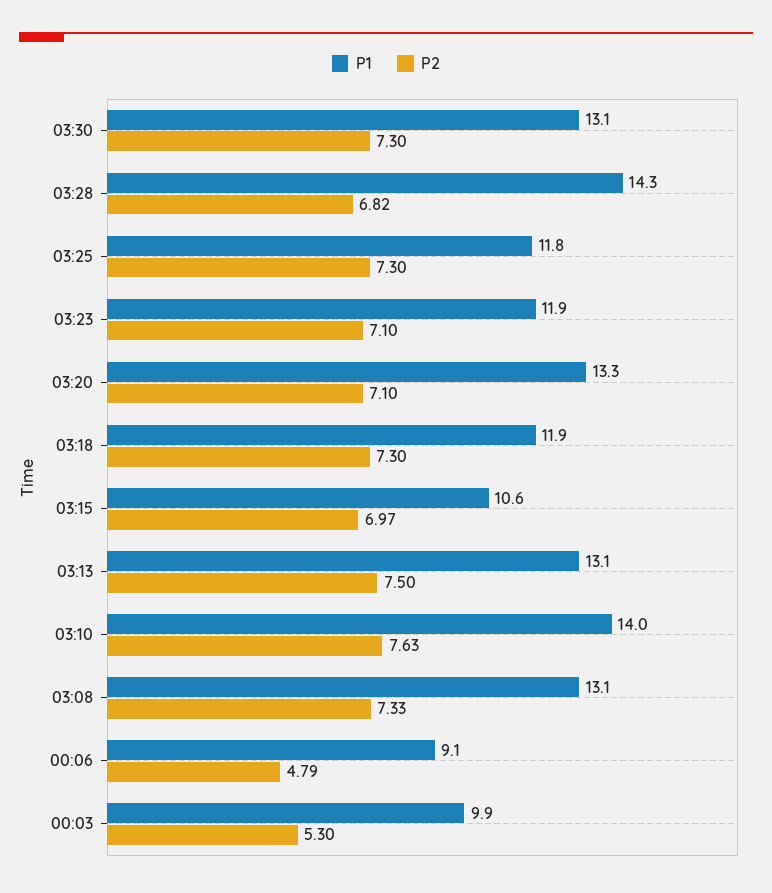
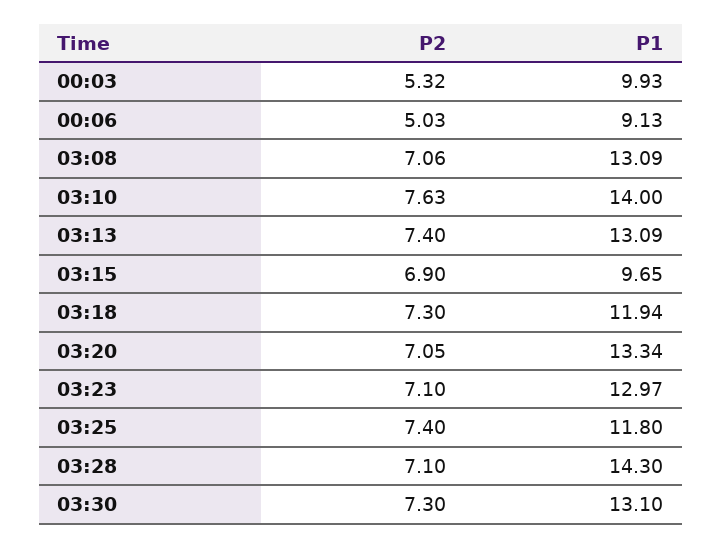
  {
    "P1": {
      "03:30": 13.1,
      "03:28": 14.3,
      "03:25": 11.8,
-     "03:23": 11.9,
+     "03:23": 12.97,
      "03:20": 13.34,
      "03:18": 11.94,
-     "03:15": 10.6,
+     "03:15": 9.65,
      "03:13": 13.09,
      "03:10": 14,
      "03:08": 13.09,
      "00:06": 9.13,
      "00:03": 9.93
    },
    "P2": {
      "03:30": 7.3,
-     "03:28": 6.82,
+     "03:28": 7.1,
-     "03:25": 7.3,
+     "03:25": 7.4,
      "03:23": 7.1,
-     "03:20": 7.1,
+     "03:20": 7.05,
      "03:18": 7.3,
-     "03:15": 6.97,
+     "03:15": 6.9,
-     "03:13": 7.5,
+     "03:13": 7.4,
      "03:10": 7.63,
-     "03:08": 7.33,
+     "03:08": 7.06,
-     "00:06": 4.79,
+     "00:06": 5.03,
-     "00:03": 5.3
+     "00:03": 5.32
    }
  }

